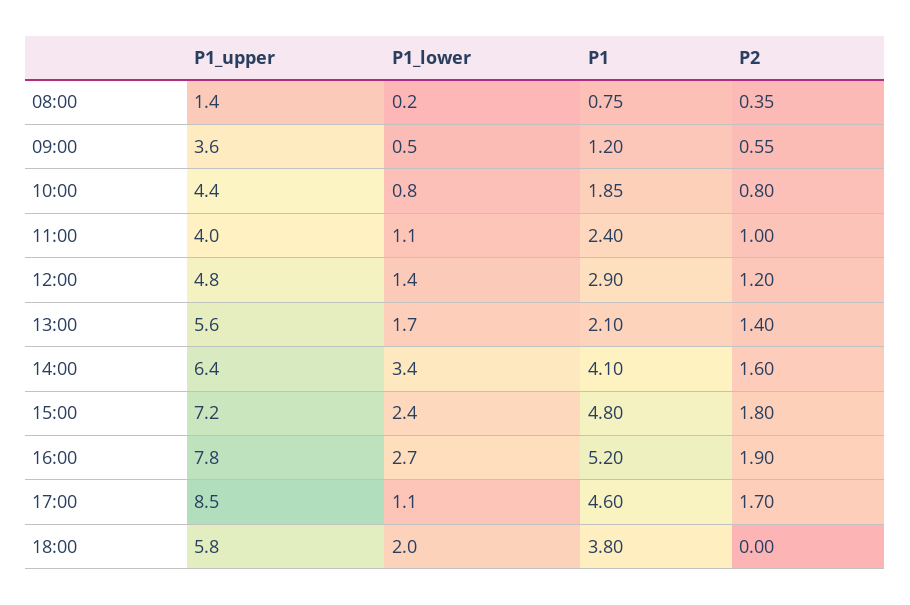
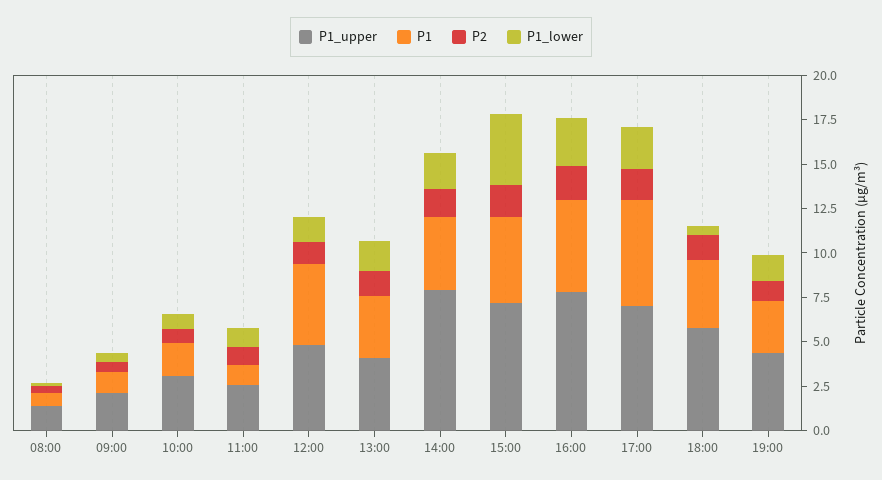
  {
    "P1_upper": {
      "08:00": 1.4,
-     "09:00": 3.6,
+     "09:00": 2,
-     "10:00": 4.4,
+     "10:00": 3,
-     "11:00": 4,
+     "11:00": 2.5,
      "12:00": 4.8,
-     "13:00": 5.6,
+     "13:00": 4,
-     "14:00": 6.4,
+     "14:00": 8,
      "15:00": 7.2,
      "16:00": 7.8,
-     "17:00": 8.5,
+     "17:00": 7,
-     "18:00": 5.8
+     "18:00": 5.8,
+     "19:00": 4.5
    },
    "P1_lower": {
      "08:00": 0.2,
      "09:00": 0.5,
      "10:00": 0.8,
      "11:00": 1.1,
      "12:00": 1.4,
      "13:00": 1.7,
-     "14:00": 3.4,
+     "14:00": 2,
-     "15:00": 2.4,
+     "15:00": 4,
      "16:00": 2.7,
-     "17:00": 1.1,
+     "17:00": 2.5,
-     "18:00": 2
+     "18:00": 0.5,
+     "19:00": 1.5
    },
    "P1": {
      "08:00": 0.75,
      "09:00": 1.2,
      "10:00": 1.85,
-     "11:00": 2.4,
+     "11:00": 1,
-     "12:00": 2.9,
+     "12:00": 4.5,
-     "13:00": 2.1,
+     "13:00": 3.5,
      "14:00": 4.1,
      "15:00": 4.8,
      "16:00": 5.2,
-     "17:00": 4.6,
+     "17:00": 6,
-     "18:00": 3.8
+     "18:00": 3.8,
+     "19:00": 3
    },
    "P2": {
      "08:00": 0.35,
      "09:00": 0.55,
      "10:00": 0.8,
      "11:00": 1,
      "12:00": 1.2,
      "13:00": 1.4,
      "14:00": 1.6,
      "15:00": 1.8,
      "16:00": 1.9,
      "17:00": 1.7,
-     "18:00": 0
+     "18:00": 1.5,
+     "19:00": 1
    }
  }

